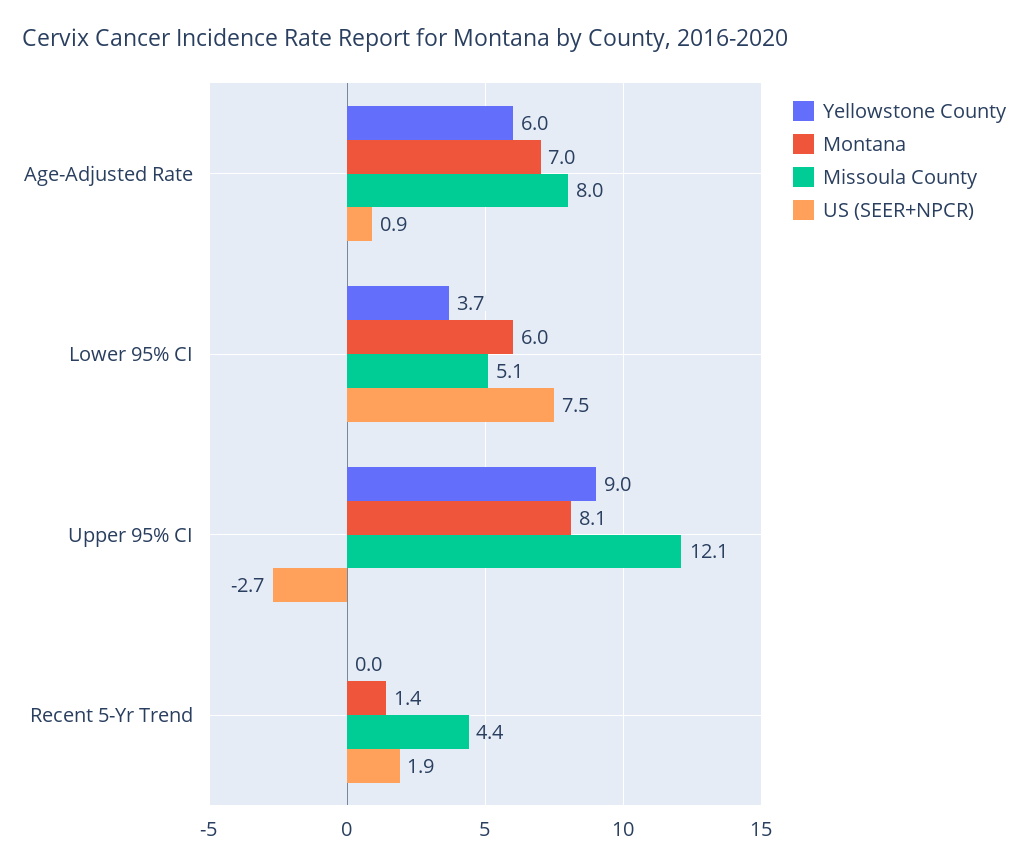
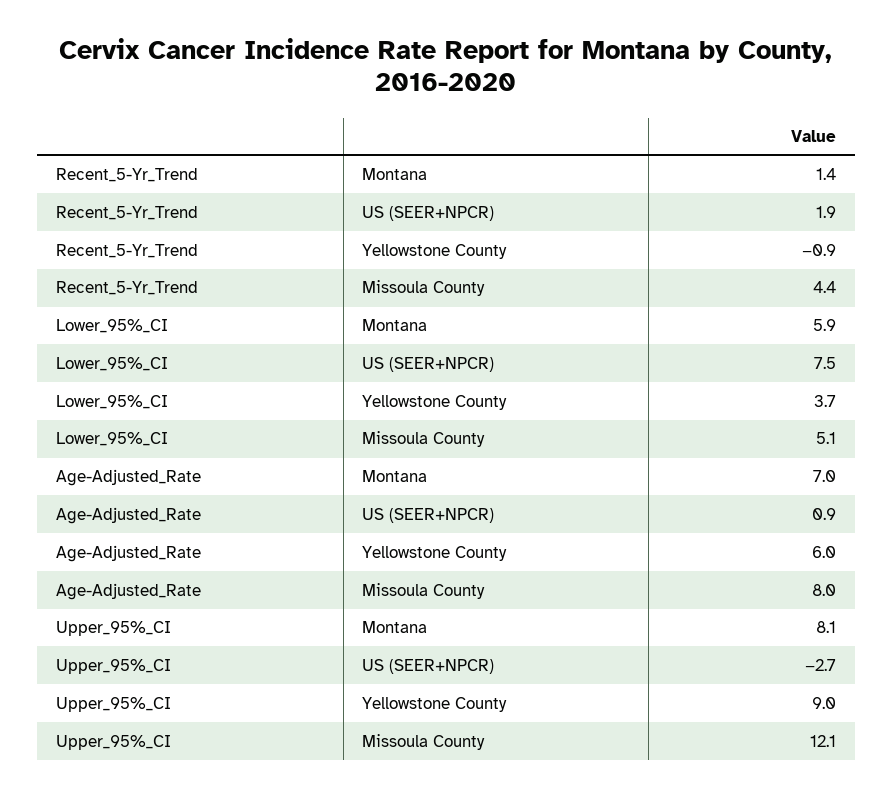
  {
    "Yellowstone County": {
      "Age-Adjusted Rate": 6,
      "Lower 95% CI": 3.7,
      "Upper 95% CI": 9,
-     "Recent 5-Yr Trend": 0
+     "Recent 5-Yr Trend": -0.9
    },
    "Montana": {
      "Age-Adjusted Rate": 7,
-     "Lower 95% CI": 6,
+     "Lower 95% CI": 5.9,
      "Upper 95% CI": 8.1,
      "Recent 5-Yr Trend": 1.4
    },
    "Missoula County": {
      "Age-Adjusted Rate": 8,
      "Lower 95% CI": 5.1,
      "Upper 95% CI": 12.1,
      "Recent 5-Yr Trend": 4.4
    },
    "US (SEER+NPCR)": {
      "Age-Adjusted Rate": 0.9,
      "Lower 95% CI": 7.5,
      "Upper 95% CI": -2.7,
      "Recent 5-Yr Trend": 1.9
    }
  }

